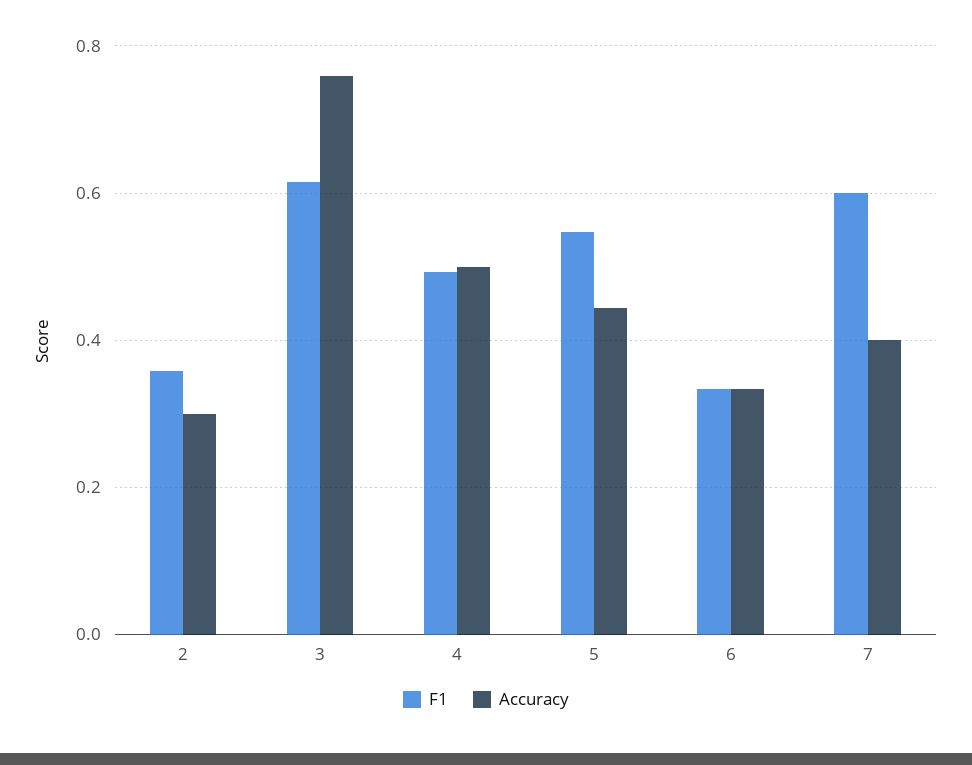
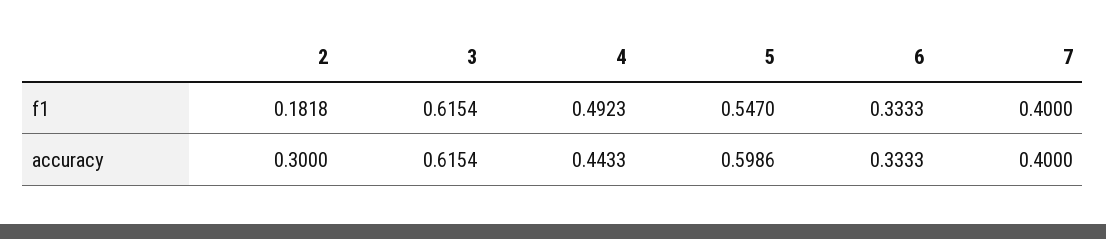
  {
    "F1": {
-     "2": 0.36,
+     "2": 0.1818,
      "3": 0.6154,
      "4": 0.4923,
      "5": 0.547,
      "6": 0.3333,
-     "7": 0.6
+     "7": 0.4
    },
    "Accuracy": {
      "2": 0.3,
-     "3": 0.76,
+     "3": 0.6154,
-     "4": 0.5,
+     "4": 0.4433,
-     "5": 0.44,
+     "5": 0.5986,
      "6": 0.3333,
      "7": 0.4
    }
  }

